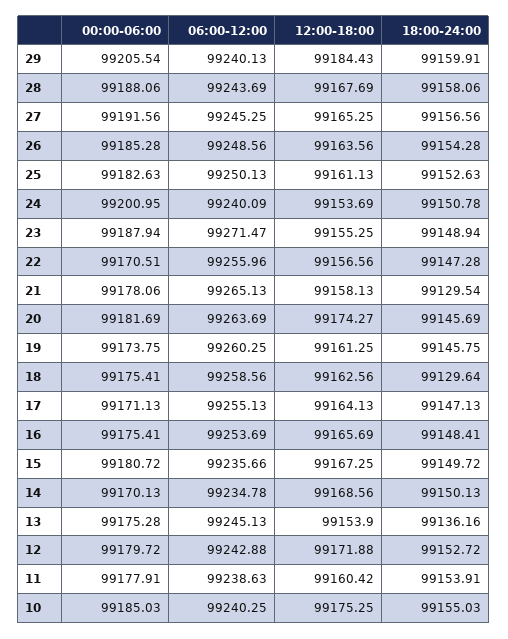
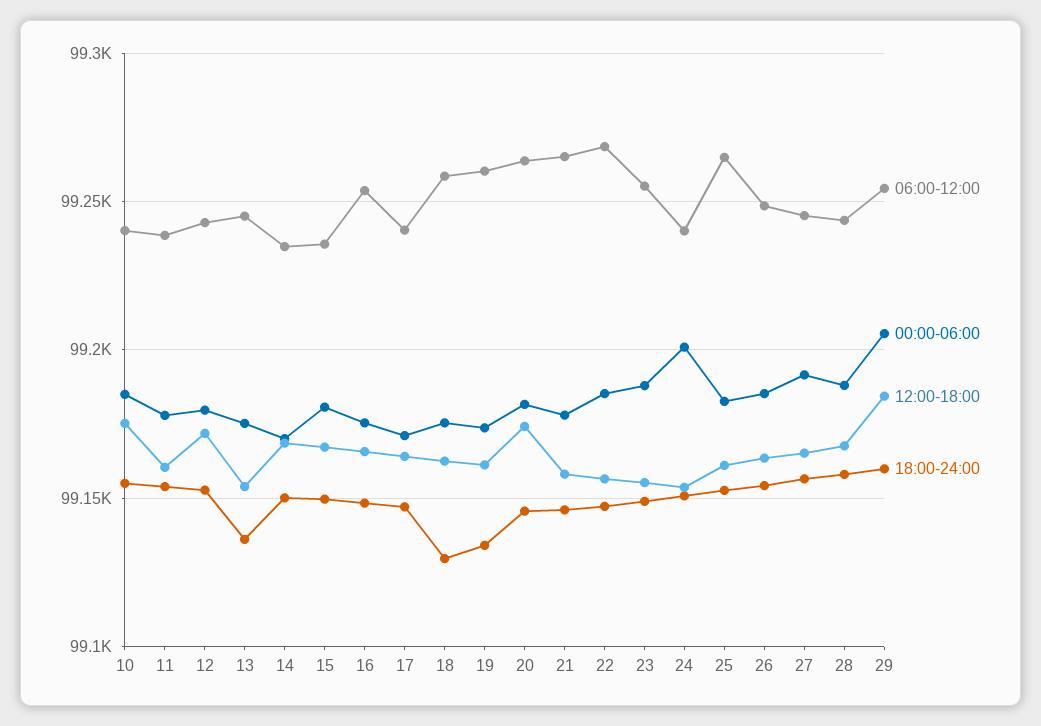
  {
    "00:00-06:00": {
      "29": 99205.54,
      "28": 99188.06,
      "27": 99191.56,
      "26": 99185.28,
      "25": 99182.63,
      "24": 99200.95,
      "23": 99187.94,
-     "22": 99170.51,
+     "22": 99185,
      "21": 99178.06,
      "20": 99181.69,
      "19": 99173.75,
      "18": 99175.41,
      "17": 99171.13,
      "16": 99175.41,
      "15": 99180.72,
      "14": 99170.13,
      "13": 99175.28,
      "12": 99179.72,
      "11": 99177.91,
      "10": 99185.03
    },
    "06:00-12:00": {
-     "29": 99240.13,
+     "29": 99255,
      "28": 99243.69,
      "27": 99245.25,
      "26": 99248.56,
-     "25": 99250.13,
+     "25": 99265,
      "24": 99240.09,
-     "23": 99271.47,
+     "23": 99255,
-     "22": 99255.96,
+     "22": 99270,
      "21": 99265.13,
      "20": 99263.69,
      "19": 99260.25,
      "18": 99258.56,
-     "17": 99255.13,
+     "17": 99240,
      "16": 99253.69,
      "15": 99235.66,
      "14": 99234.78,
      "13": 99245.13,
      "12": 99242.88,
      "11": 99238.63,
      "10": 99240.25
    },
    "12:00-18:00": {
      "29": 99184.43,
      "28": 99167.69,
      "27": 99165.25,
      "26": 99163.56,
      "25": 99161.13,
      "24": 99153.69,
      "23": 99155.25,
      "22": 99156.56,
      "21": 99158.13,
      "20": 99174.27,
      "19": 99161.25,
      "18": 99162.56,
      "17": 99164.13,
      "16": 99165.69,
      "15": 99167.25,
      "14": 99168.56,
      "13": 99153.9,
      "12": 99171.88,
      "11": 99160.42,
      "10": 99175.25
    },
    "18:00-24:00": {
      "29": 99159.91,
      "28": 99158.06,
      "27": 99156.56,
      "26": 99154.28,
      "25": 99152.63,
      "24": 99150.78,
      "23": 99148.94,
      "22": 99147.28,
-     "21": 99129.54,
+     "21": 99145,
      "20": 99145.69,
-     "19": 99145.75,
+     "19": 99135,
      "18": 99129.64,
      "17": 99147.13,
      "16": 99148.41,
      "15": 99149.72,
      "14": 99150.13,
      "13": 99136.16,
      "12": 99152.72,
      "11": 99153.91,
      "10": 99155.03
    }
  }

